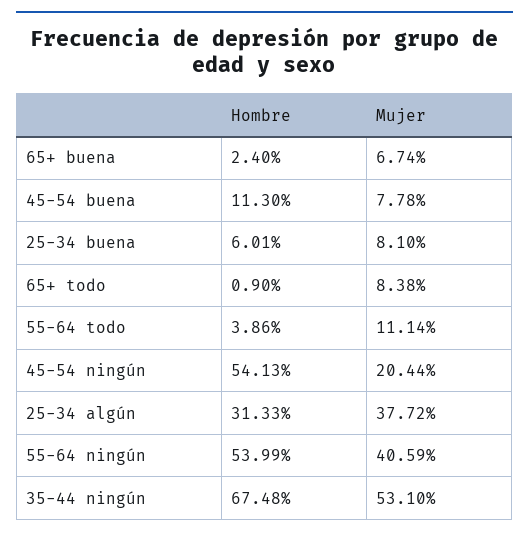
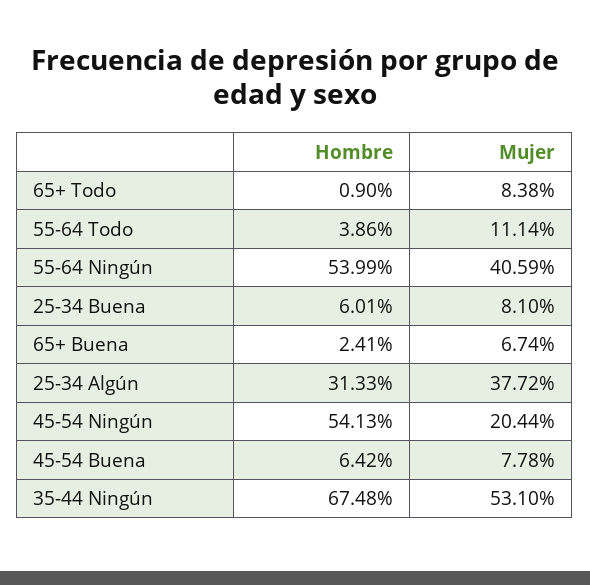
  {
    "Hombre": {
-     "65+ buena": 2.4,
+     "65+ buena": 2.41,
-     "45-54 buena": 11.3,
+     "45-54 buena": 6.42,
      "25-34 buena": 6.01,
      "65+ todo": 0.9,
      "55-64 todo": 3.86,
      "45-54 ningún": 54.13,
      "25-34 algún": 31.33,
      "55-64 ningún": 53.99,
      "35-44 ningún": 67.48
    },
    "Mujer": {
      "65+ buena": 6.74,
      "45-54 buena": 7.78,
      "25-34 buena": 8.1,
      "65+ todo": 8.38,
      "55-64 todo": 11.14,
      "45-54 ningún": 20.44,
      "25-34 algún": 37.72,
      "55-64 ningún": 40.59,
      "35-44 ningún": 53.1
    }
  }

